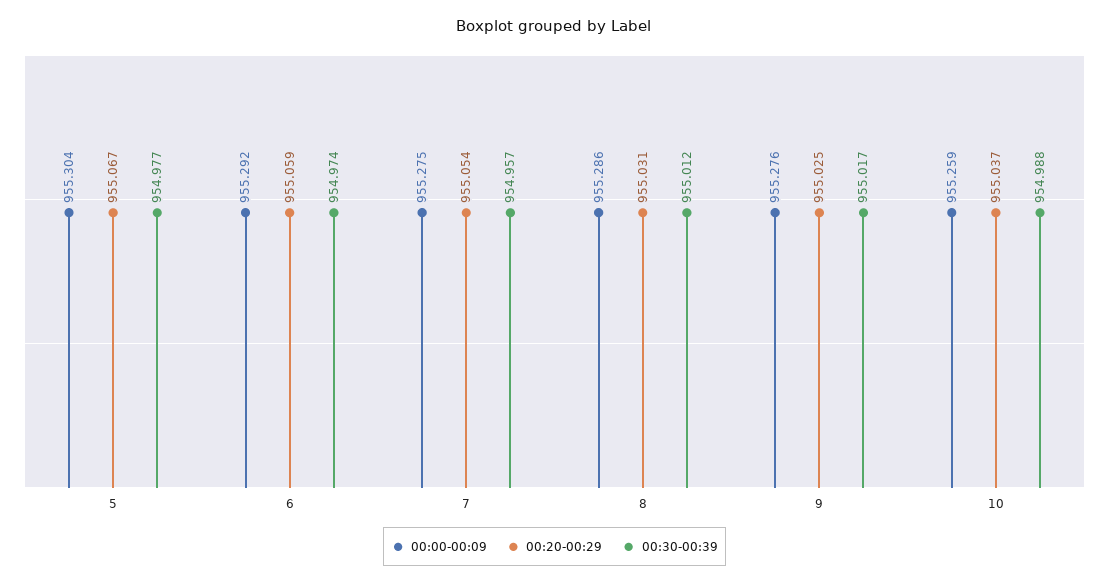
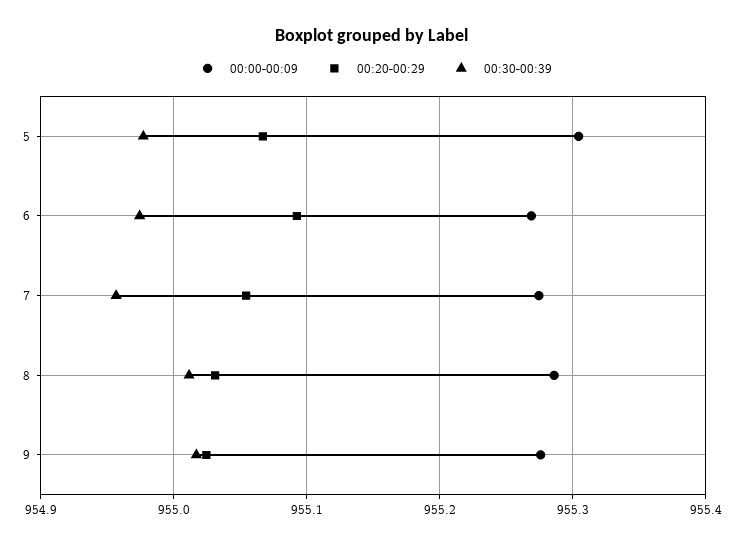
  {
    "00:00-00:09": {
      "5": 955.304,
-     "6": 955.292,
+     "6": 955.27,
      "7": 955.275,
      "8": 955.286,
-     "9": 955.276,
+     "9": 955.276
-     "10": 955.259
    },
    "00:20-00:29": {
      "5": 955.067,
-     "6": 955.059,
+     "6": 955.09,
      "7": 955.054,
      "8": 955.031,
-     "9": 955.025,
+     "9": 955.025
-     "10": 955.037
    },
    "00:30-00:39": {
      "5": 954.977,
      "6": 954.974,
      "7": 954.957,
      "8": 955.012,
-     "9": 955.017,
+     "9": 955.017
-     "10": 954.988
    }
  }

